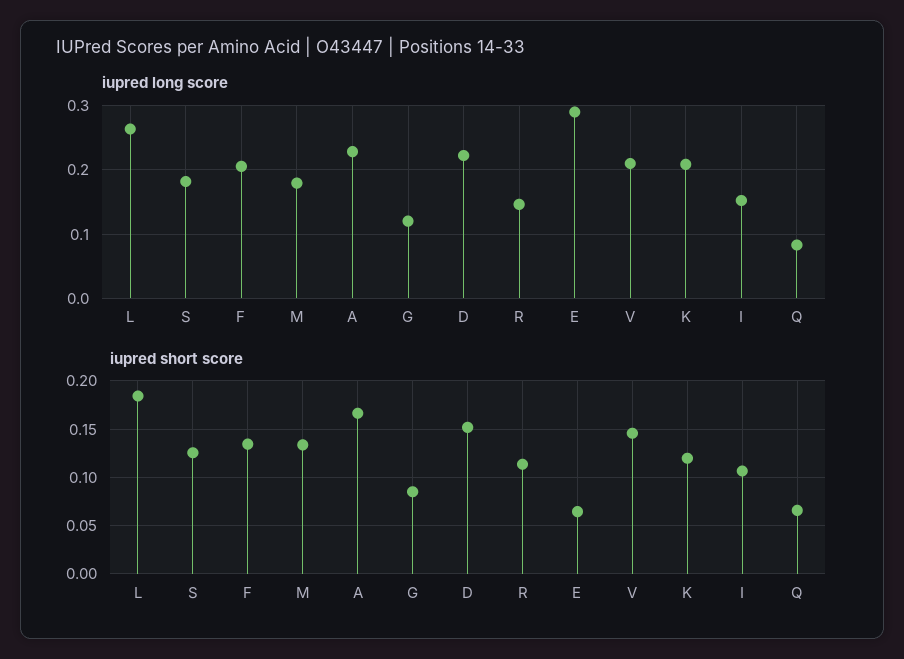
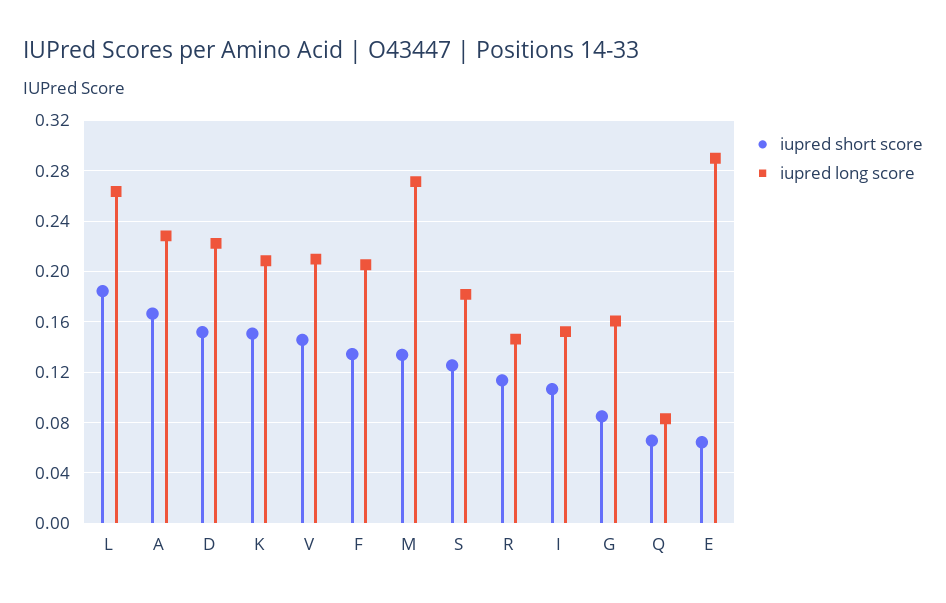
  {
    "iupred long score": {
      "L": 0.265,
      "S": 0.18,
      "F": 0.205,
-     "M": 0.18,
+     "M": 0.27,
      "A": 0.23,
-     "G": 0.12,
+     "G": 0.16,
      "D": 0.22,
      "R": 0.145,
      "E": 0.29,
      "V": 0.21,
      "K": 0.21,
      "I": 0.15,
      "Q": 0.085
    },
    "iupred short score": {
      "L": 0.185,
      "S": 0.125,
      "F": 0.135,
      "M": 0.135,
      "A": 0.165,
      "G": 0.085,
      "D": 0.15,
      "R": 0.115,
      "E": 0.065,
      "V": 0.145,
-     "K": 0.12,
+     "K": 0.15,
      "I": 0.105,
      "Q": 0.065
    }
  }

